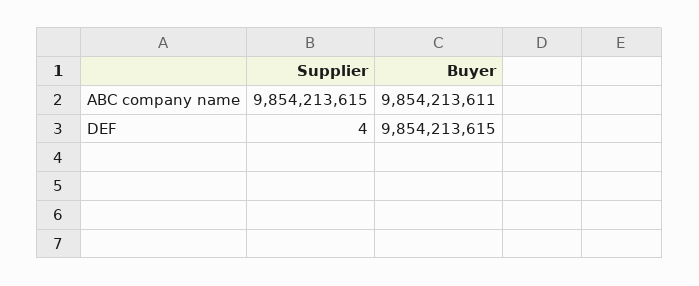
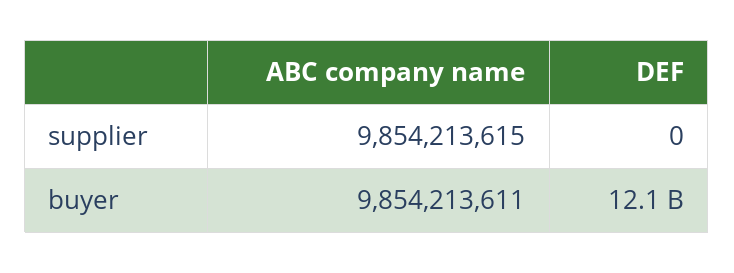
  {
    "Supplier": {
      "ABC company name": 9854213615,
-     "DEF": 4
+     "DEF": 0
    },
    "Buyer": {
      "ABC company name": 9854213611,
-     "DEF": 9854213615
+     "DEF": 12100000000
    }
  }

